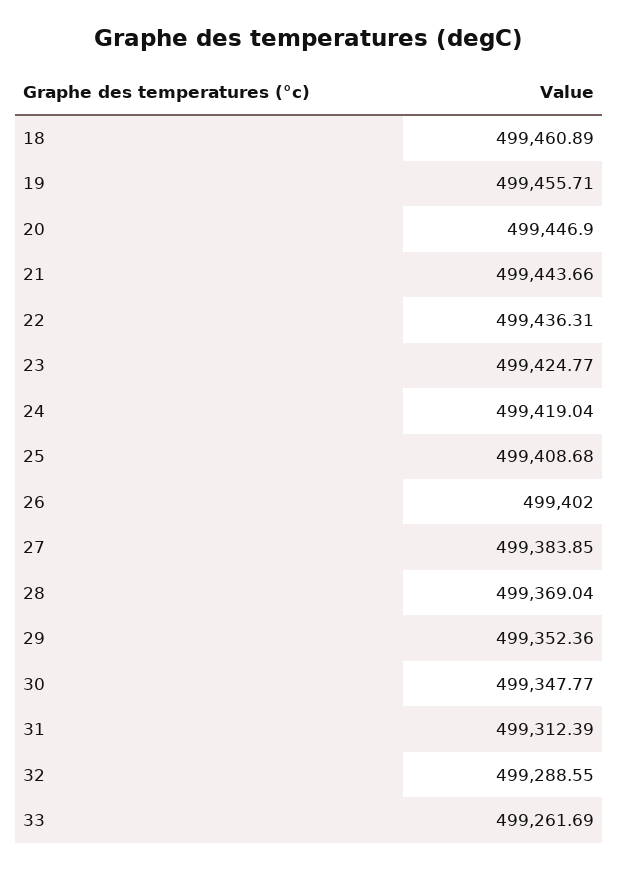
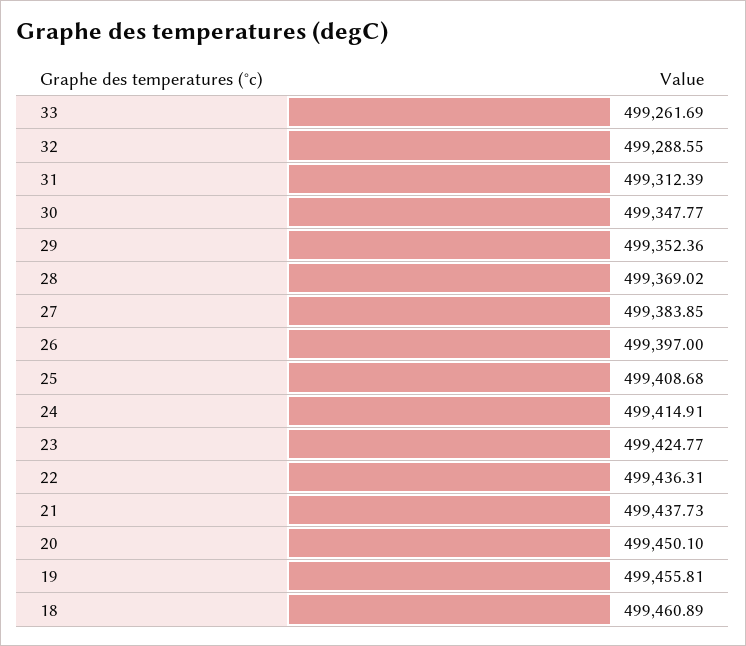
  {
    "18": 499460.89,
-   "19": 499455.71,
+   "19": 499455.81,
-   "20": 499446.9,
+   "20": 499450.1,
-   "21": 499443.66,
+   "21": 499437.73,
    "22": 499436.31,
    "23": 499424.77,
-   "24": 499419.04,
+   "24": 499414.91,
    "25": 499408.68,
-   "26": 499402,
+   "26": 499397,
    "27": 499383.85,
-   "28": 499369.04,
+   "28": 499369.02,
    "29": 499352.36,
    "30": 499347.77,
    "31": 499312.39,
    "32": 499288.55,
    "33": 499261.69
  }

